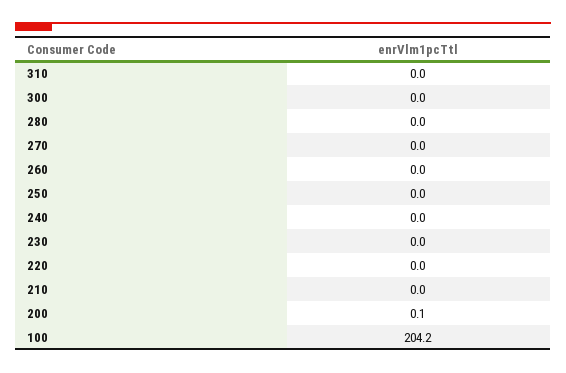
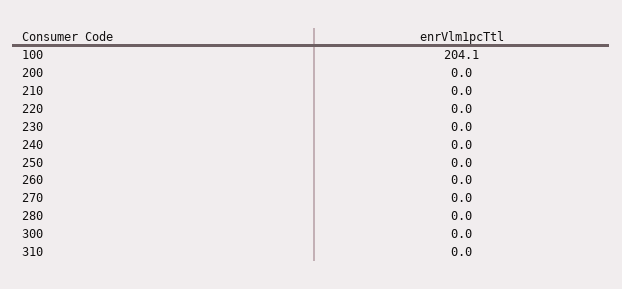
  {
    "310": 0,
    "300": 0,
    "280": 0,
    "270": 0,
    "260": 0,
    "250": 0,
    "240": 0,
    "230": 0,
    "220": 0,
    "210": 0,
-   "200": 0.1,
+   "200": 0,
-   "100": 204.2
+   "100": 204.1
  }

